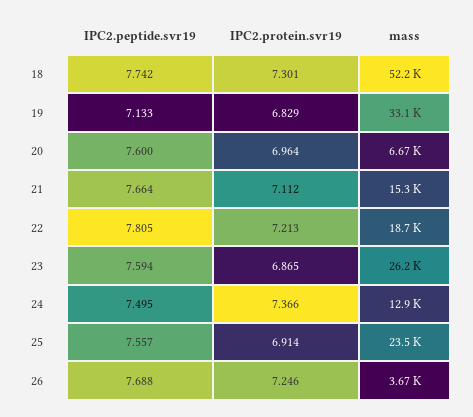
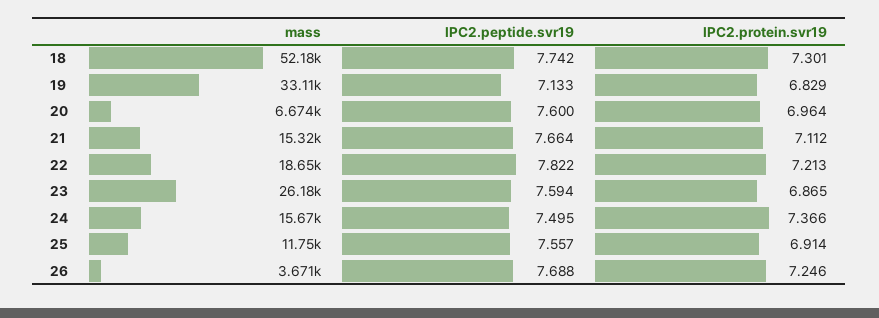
  {
    "IPC2.peptide.svr19": {
      "18": 7.742,
      "19": 7.133,
      "20": 7.6,
      "21": 7.664,
-     "22": 7.805,
+     "22": 7.822,
      "23": 7.594,
      "24": 7.495,
      "25": 7.557,
      "26": 7.688
    },
    "IPC2.protein.svr19": {
      "18": 7.301,
      "19": 6.829,
      "20": 6.964,
      "21": 7.112,
      "22": 7.213,
      "23": 6.865,
      "24": 7.366,
      "25": 6.914,
      "26": 7.246
    },
    "mass": {
      "18": 52180,
      "19": 33110,
      "20": 6674,
      "21": 15320,
      "22": 18650,
      "23": 26180,
-     "24": 12900,
+     "24": 15670,
-     "25": 23500,
+     "25": 11750,
      "26": 3671
    }
  }

